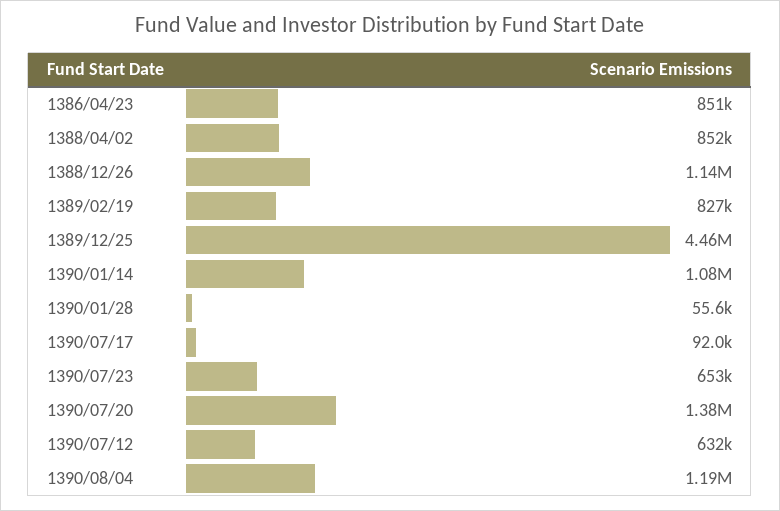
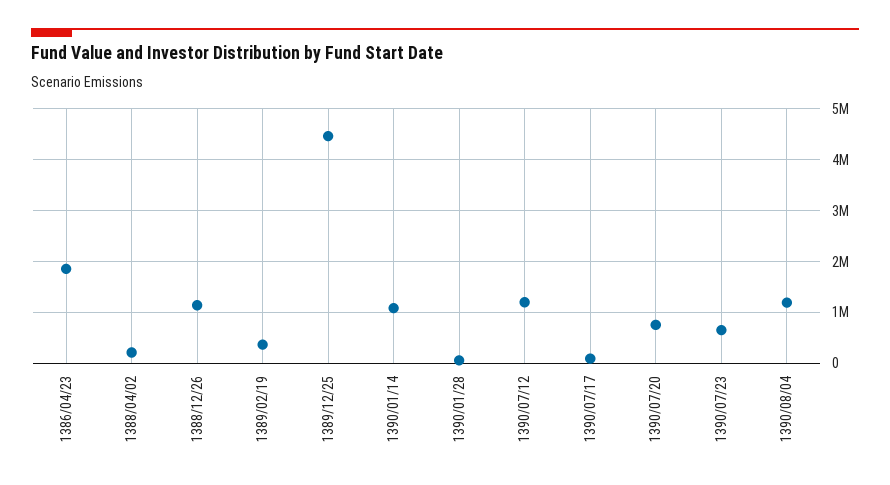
  {
-   "1386/04/23": 851000,
+   "1386/04/23": 1800000,
-   "1388/04/02": 852000,
+   "1388/04/02": 200000,
    "1388/12/26": 1140000,
-   "1389/02/19": 827000,
+   "1389/02/19": 400000,
    "1389/12/25": 4460000,
    "1390/01/14": 1080000,
    "1390/01/28": 55600,
    "1390/07/17": 92000,
    "1390/07/23": 653000,
-   "1390/07/20": 1380000,
+   "1390/07/20": 800000,
-   "1390/07/12": 632000,
+   "1390/07/12": 1200000,
    "1390/08/04": 1190000
  }

